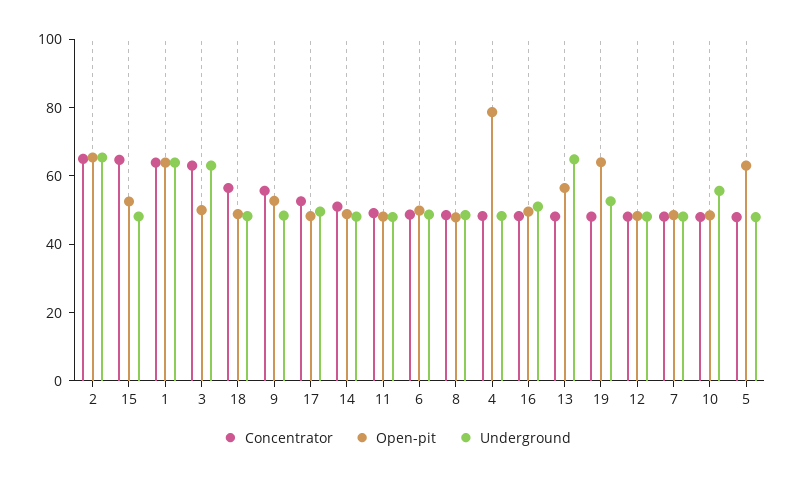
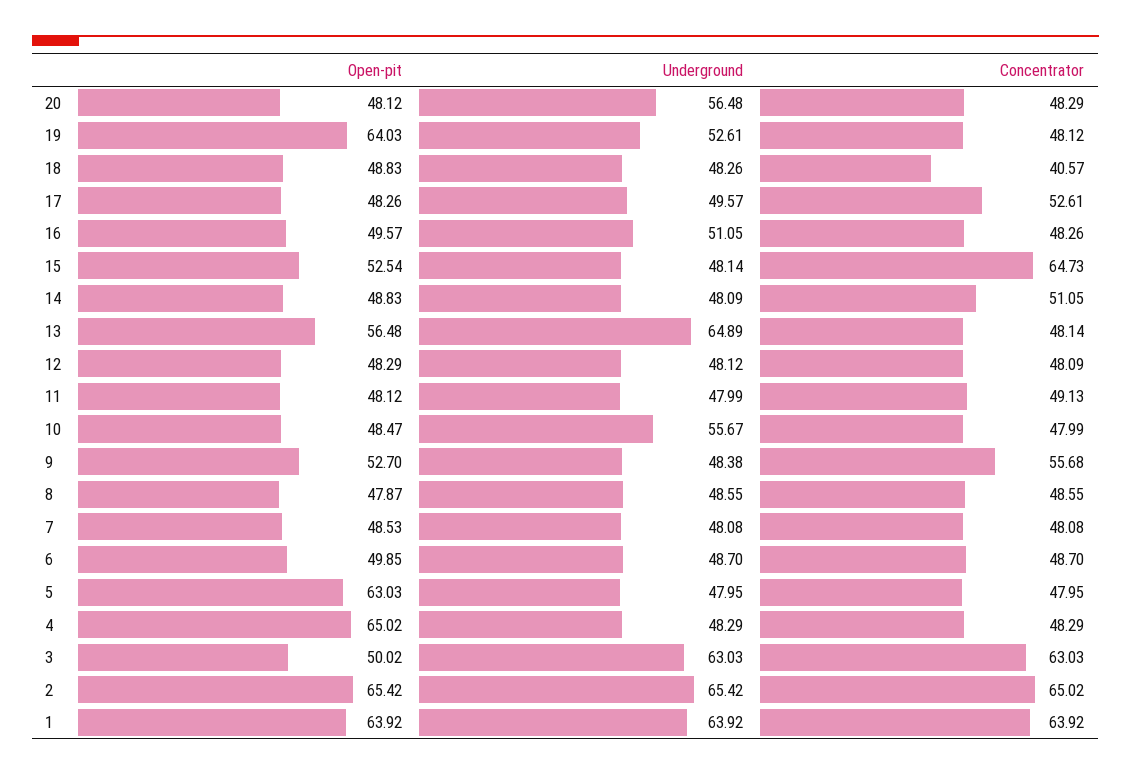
  {
    "Concentrator": {
      "2": 65.02,
      "15": 64.73,
      "1": 63.92,
      "3": 63.03,
-     "18": 55,
+     "18": 40.57,
      "9": 55.68,
      "17": 52.61,
      "14": 51.05,
      "11": 49.13,
      "6": 48.7,
      "8": 48.55,
      "4": 48.29,
      "16": 48.26,
      "13": 48.14,
      "19": 48.12,
      "12": 48.09,
      "7": 48.08,
      "10": 47.99,
-     "5": 47.95
+     "5": 47.95,
+     "20": 48.29
    },
    "Open-pit": {
      "2": 65.42,
      "15": 52.54,
      "1": 63.92,
      "3": 50.02,
      "18": 48.83,
      "9": 52.7,
      "17": 48.26,
      "14": 48.83,
      "11": 48.12,
      "6": 49.85,
      "8": 47.87,
-     "4": 80,
+     "4": 65.02,
      "16": 49.57,
      "13": 56.48,
      "19": 64.03,
      "12": 48.29,
      "7": 48.53,
      "10": 48.47,
-     "5": 63.03
+     "5": 63.03,
+     "20": 48.12
    },
    "Underground": {
      "2": 65.42,
      "15": 48.14,
      "1": 63.92,
      "3": 63.03,
      "18": 48.26,
      "9": 48.38,
      "17": 49.57,
      "14": 48.09,
      "11": 47.99,
      "6": 48.7,
      "8": 48.55,
      "4": 48.29,
      "16": 51.05,
      "13": 64.89,
      "19": 52.61,
      "12": 48.12,
      "7": 48.08,
      "10": 55.67,
-     "5": 47.95
+     "5": 47.95,
+     "20": 56.48
    }
  }

